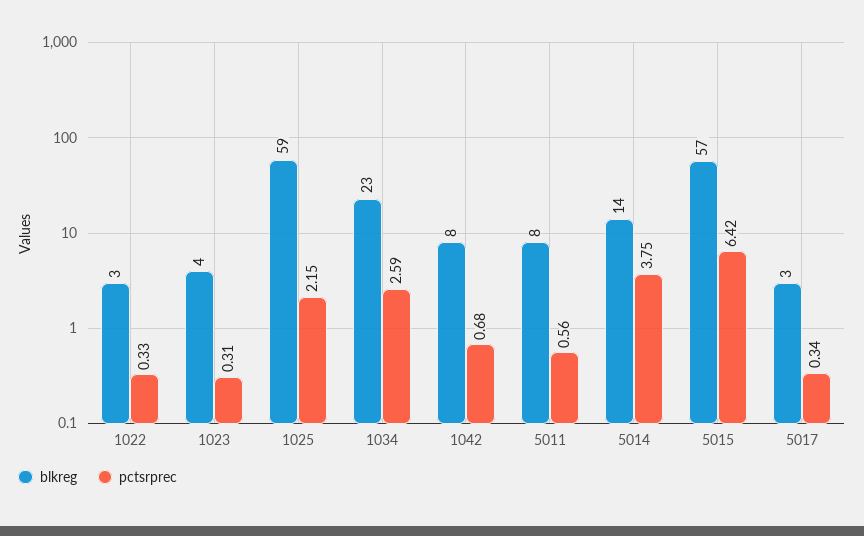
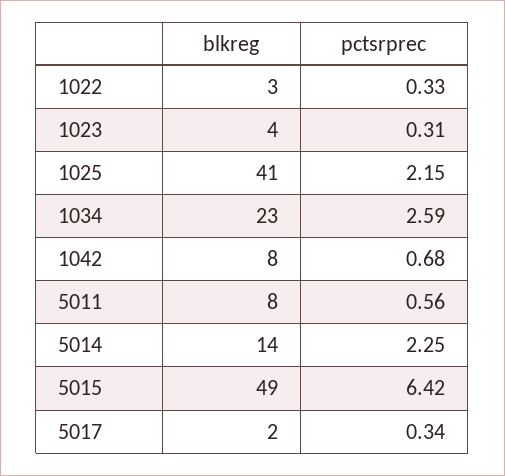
  {
    "blkreg": {
      "1022": 3,
      "1023": 4,
-     "1025": 59,
+     "1025": 41,
      "1034": 23,
      "1042": 8,
      "5011": 8,
      "5014": 14,
-     "5015": 57,
+     "5015": 49,
-     "5017": 3
+     "5017": 2
    },
    "pctsrprec": {
      "1022": 0.33,
      "1023": 0.31,
      "1025": 2.15,
      "1034": 2.59,
      "1042": 0.68,
      "5011": 0.56,
-     "5014": 3.75,
+     "5014": 2.25,
      "5015": 6.42,
      "5017": 0.34
    }
  }

